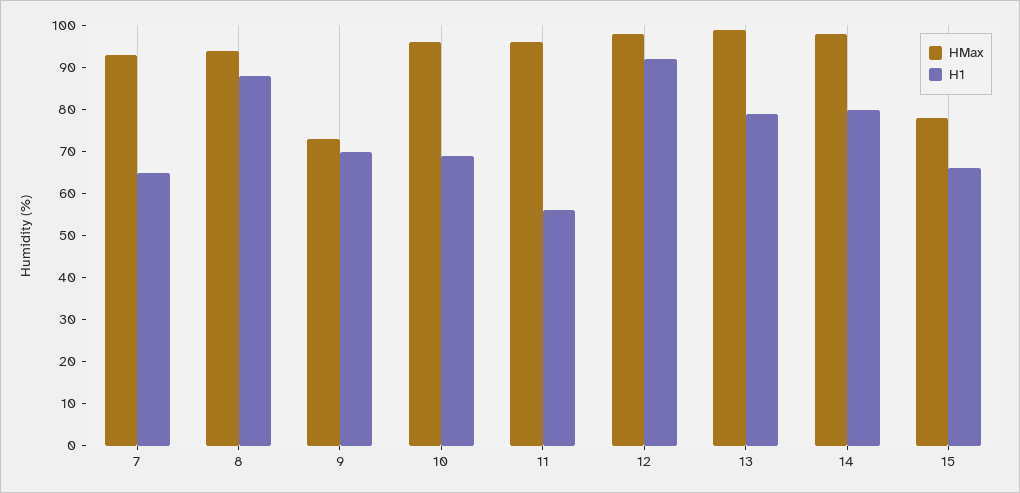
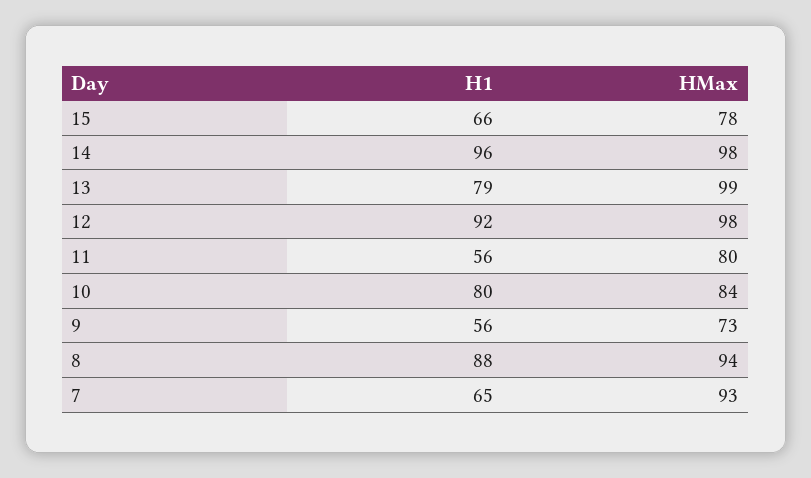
  {
    "HMax": {
      "7": 93,
      "8": 94,
      "9": 73,
-     "10": 95,
+     "10": 84,
-     "11": 95,
+     "11": 80,
      "12": 98,
      "13": 99,
      "14": 98,
      "15": 78
    },
    "H1": {
      "7": 65,
      "8": 88,
-     "9": 70,
+     "9": 56,
-     "10": 70,
+     "10": 80,
      "11": 56,
      "12": 92,
      "13": 79,
-     "14": 80,
+     "14": 96,
      "15": 66
    }
  }

